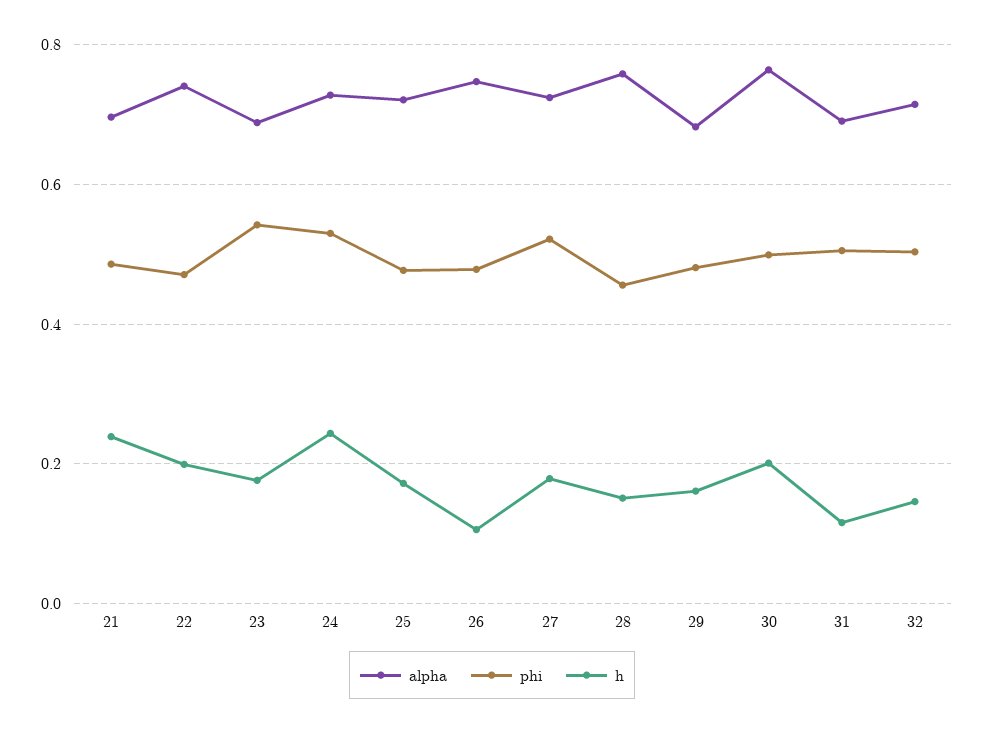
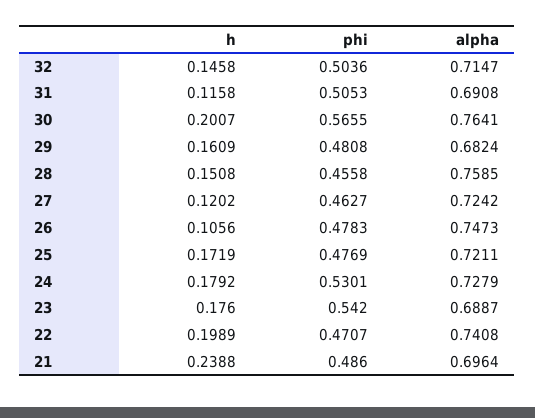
  {
    "alpha": {
      "21": 0.6964,
      "22": 0.7408,
      "23": 0.6887,
      "24": 0.7279,
      "25": 0.7211,
      "26": 0.7473,
      "27": 0.7242,
      "28": 0.7585,
      "29": 0.6824,
      "30": 0.7641,
      "31": 0.6908,
      "32": 0.7147
    },
    "phi": {
      "21": 0.486,
      "22": 0.4707,
      "23": 0.542,
      "24": 0.5301,
      "25": 0.4769,
      "26": 0.4783,
-     "27": 0.52,
+     "27": 0.4627,
      "28": 0.4558,
      "29": 0.4808,
-     "30": 0.5,
+     "30": 0.5655,
      "31": 0.5053,
      "32": 0.5036
    },
    "h": {
      "21": 0.2388,
      "22": 0.1989,
      "23": 0.176,
-     "24": 0.24,
+     "24": 0.1792,
      "25": 0.1719,
      "26": 0.1056,
-     "27": 0.18,
+     "27": 0.1202,
      "28": 0.1508,
      "29": 0.1609,
      "30": 0.2007,
      "31": 0.1158,
      "32": 0.1458
    }
  }

